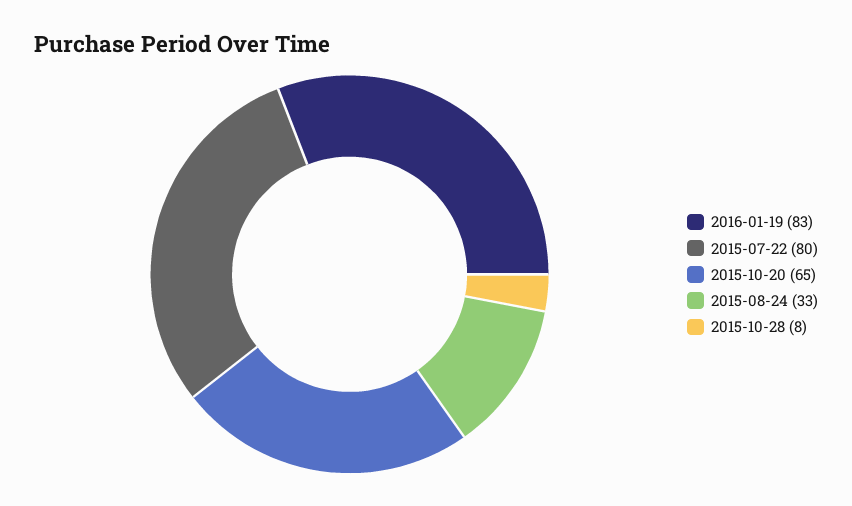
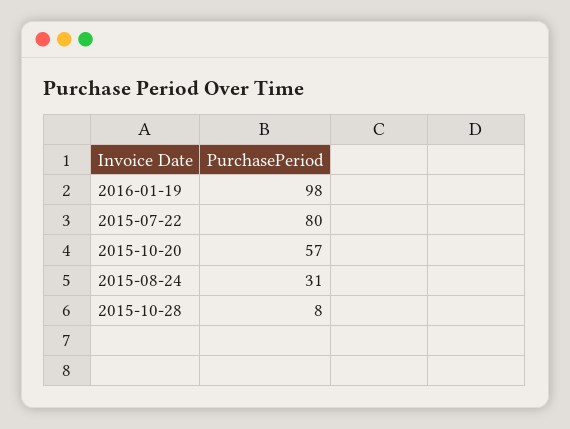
  {
-   "2016-01-19": 83,
+   "2016-01-19": 98,
    "2015-07-22": 80,
-   "2015-10-20": 65,
+   "2015-10-20": 57,
-   "2015-08-24": 33,
+   "2015-08-24": 31,
    "2015-10-28": 8
  }

